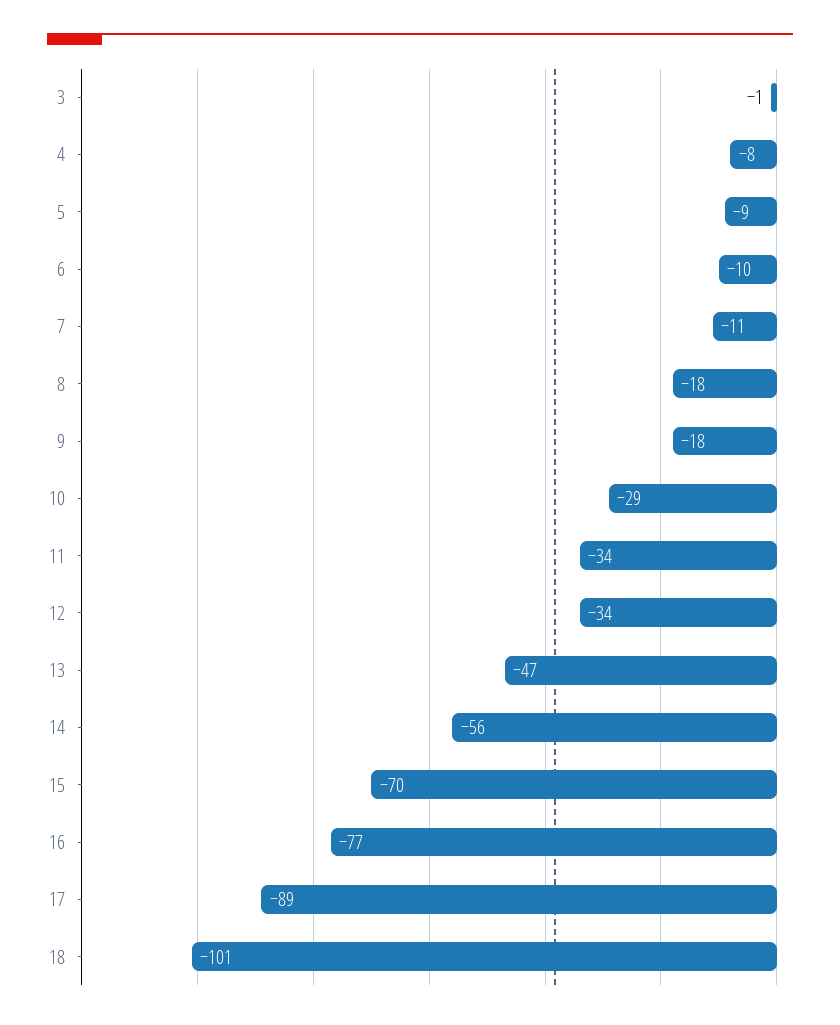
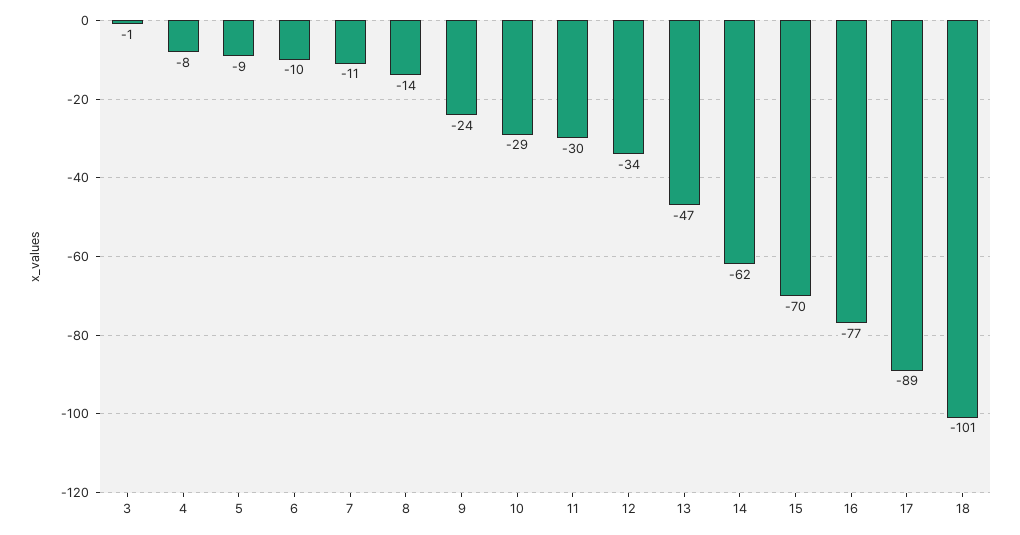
  {
    "3": -1,
    "4": -8,
    "5": -9,
    "6": -10,
    "7": -11,
-   "8": -18,
+   "8": -14,
-   "9": -18,
+   "9": -24,
    "10": -29,
-   "11": -34,
+   "11": -30,
    "12": -34,
    "13": -47,
-   "14": -56,
+   "14": -62,
    "15": -70,
    "16": -77,
    "17": -89,
    "18": -101
  }

